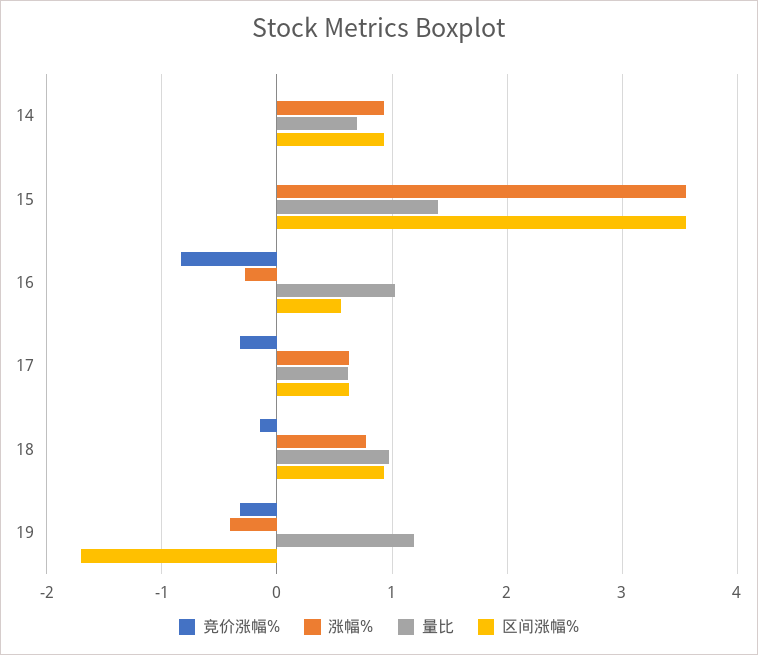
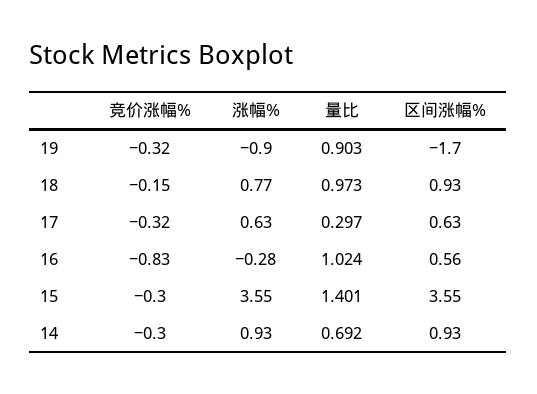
  {
    "竞价涨幅%": {
-     "14": 0,
+     "14": -0.3,
-     "15": 0,
+     "15": -0.3,
      "16": -0.83,
      "17": -0.32,
      "18": -0.15,
      "19": -0.32
    },
    "涨幅%": {
      "14": 0.93,
      "15": 3.55,
      "16": -0.28,
      "17": 0.63,
      "18": 0.77,
-     "19": -0.4
+     "19": -0.9
    },
    "量比": {
      "14": 0.692,
      "15": 1.401,
      "16": 1.024,
-     "17": 0.6,
+     "17": 0.297,
      "18": 0.973,
-     "19": 1.2
+     "19": 0.903
    },
    "区间涨幅%": {
      "14": 0.93,
      "15": 3.55,
      "16": 0.56,
      "17": 0.63,
      "18": 0.93,
      "19": -1.7
    }
  }

